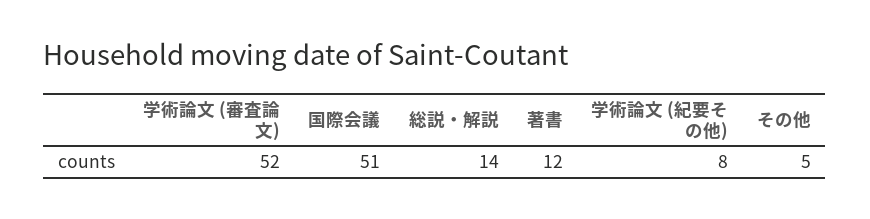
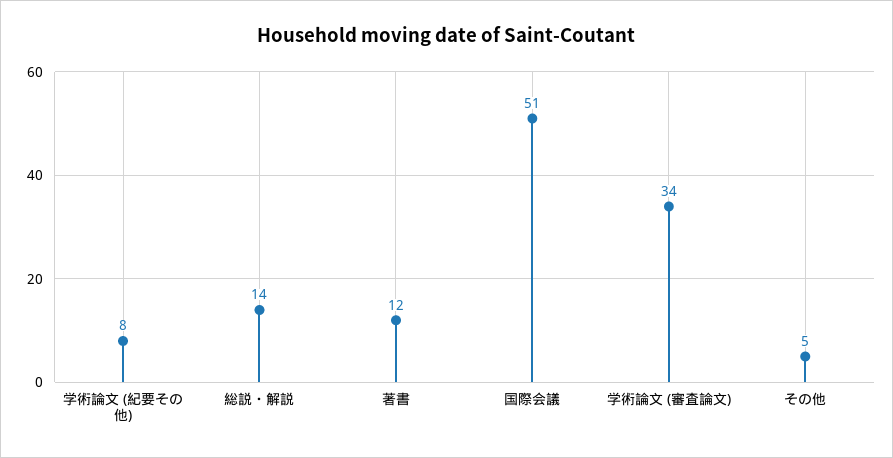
  {
-   "学術論文 (審査論文)": 52,
+   "学術論文 (審査論文)": 34,
    "国際会議": 51,
    "総説・解説": 14,
    "著書": 12,
    "学術論文 (紀要その他)": 8,
    "その他": 5
  }

